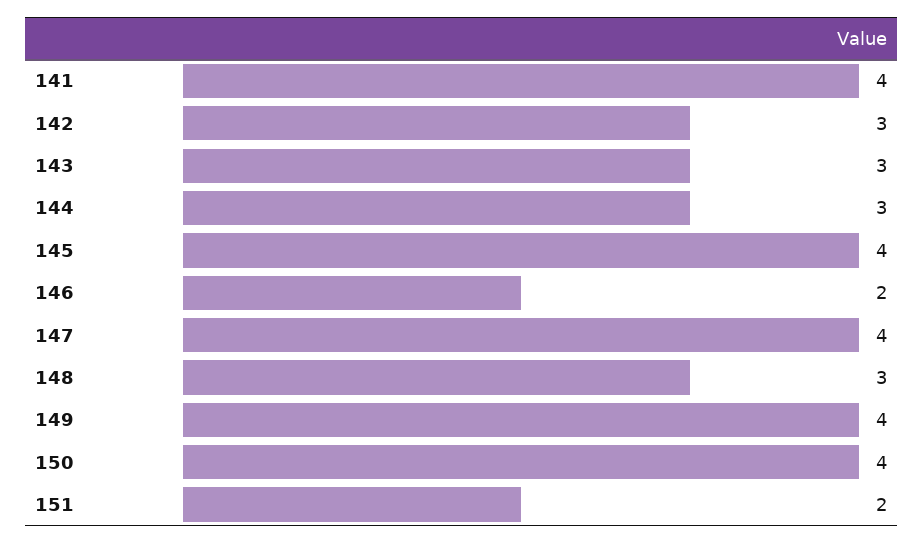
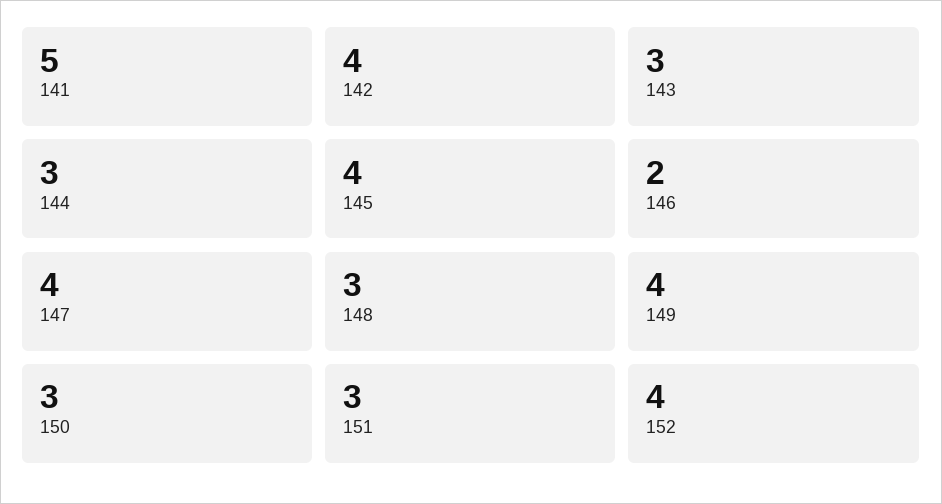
  {
-   "141": 4,
+   "141": 5,
-   "142": 3,
+   "142": 4,
    "143": 3,
    "144": 3,
    "145": 4,
    "146": 2,
    "147": 4,
    "148": 3,
    "149": 4,
-   "150": 4,
+   "150": 3,
-   "151": 2
+   "151": 3,
+   "152": 4
  }

